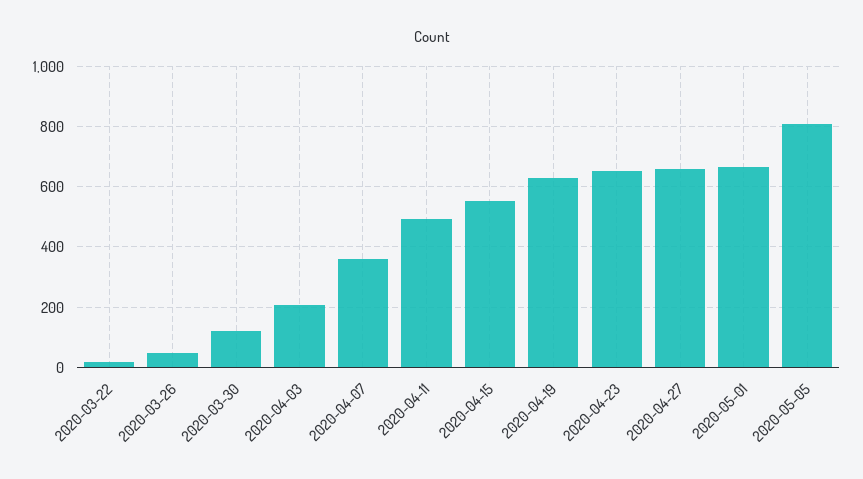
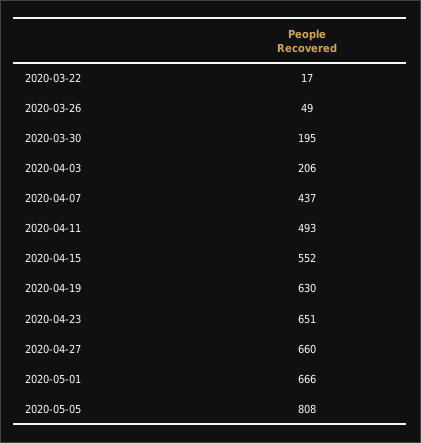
  {
    "2020-03-22": 17,
    "2020-03-26": 49,
-   "2020-03-30": 120,
+   "2020-03-30": 195,
    "2020-04-03": 206,
-   "2020-04-07": 360,
+   "2020-04-07": 437,
    "2020-04-11": 493,
    "2020-04-15": 552,
    "2020-04-19": 630,
    "2020-04-23": 651,
    "2020-04-27": 660,
    "2020-05-01": 666,
    "2020-05-05": 808
  }

